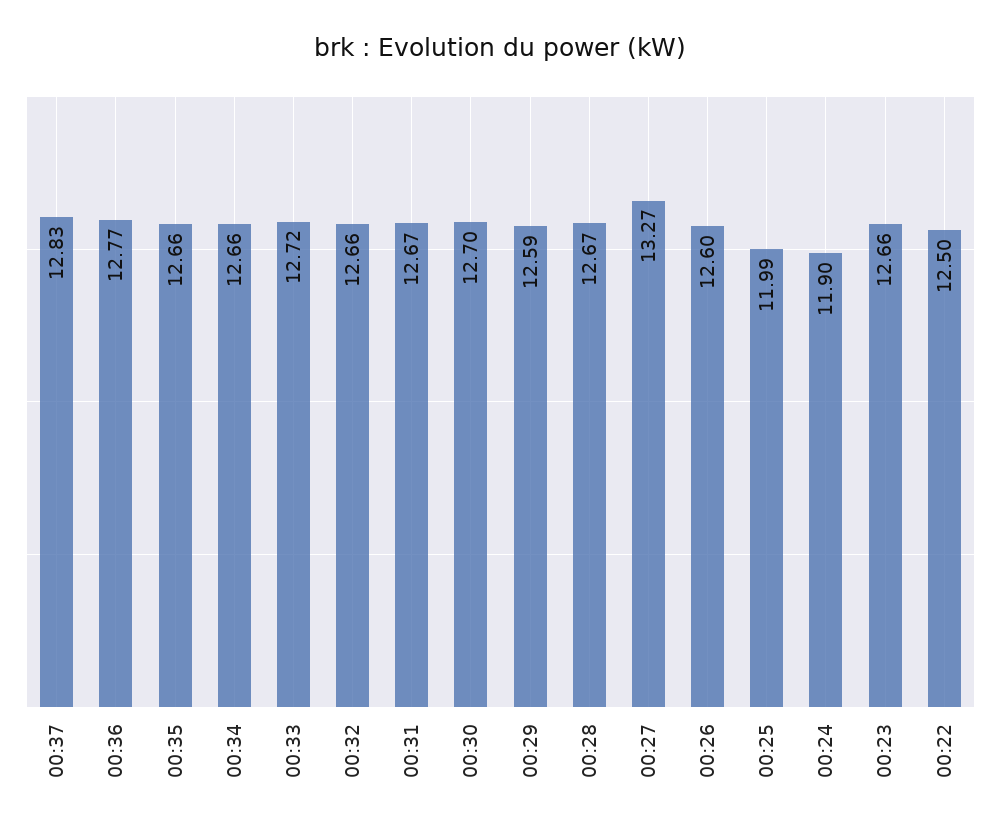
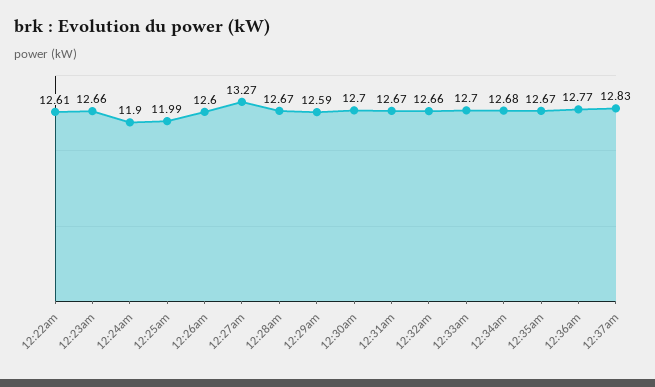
  {
    "00:37": 12.83,
    "00:36": 12.77,
-   "00:35": 12.66,
+   "00:35": 12.67,
-   "00:34": 12.66,
+   "00:34": 12.68,
-   "00:33": 12.72,
+   "00:33": 12.7,
    "00:32": 12.66,
    "00:31": 12.67,
    "00:30": 12.7,
    "00:29": 12.59,
    "00:28": 12.67,
    "00:27": 13.27,
    "00:26": 12.6,
    "00:25": 11.99,
    "00:24": 11.9,
    "00:23": 12.66,
-   "00:22": 12.5
+   "00:22": 12.61
  }

